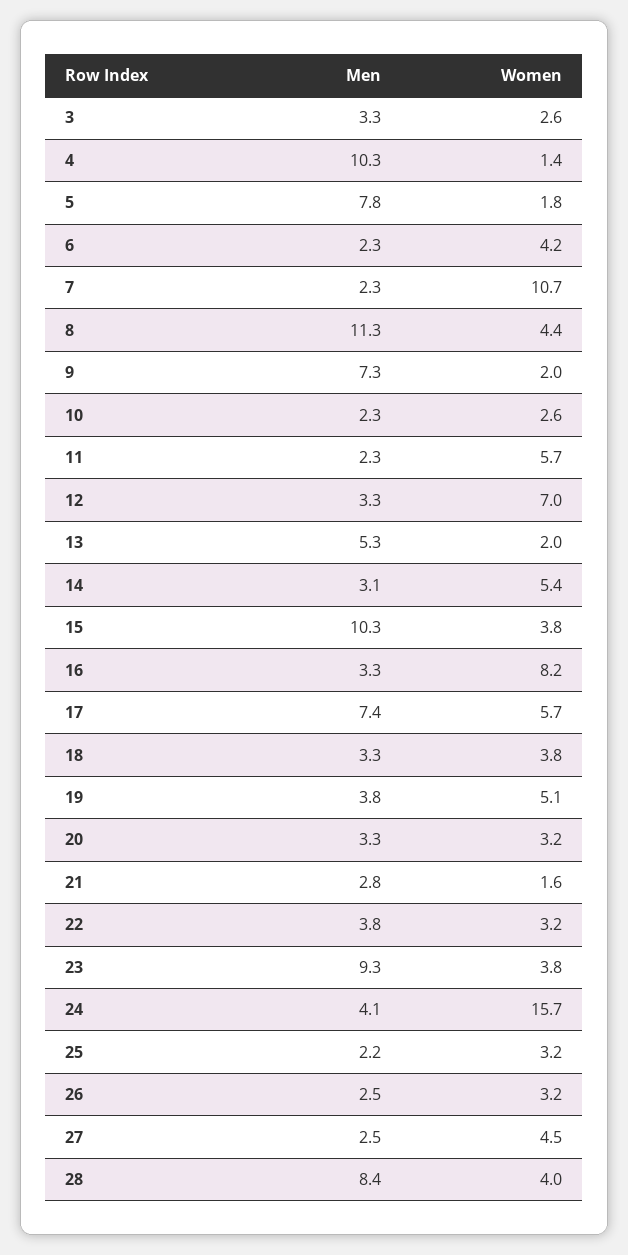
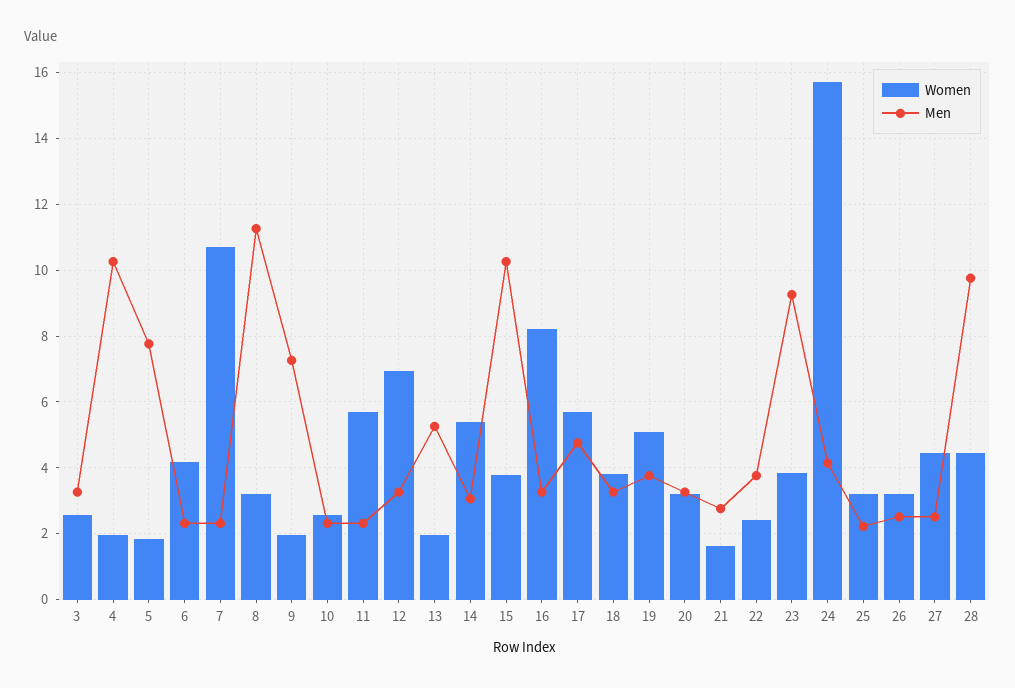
  {
    "Men": {
      "3": 3.3,
      "4": 10.3,
      "5": 7.8,
      "6": 2.3,
      "7": 2.3,
      "8": 11.3,
      "9": 7.3,
      "10": 2.3,
      "11": 2.3,
      "12": 3.3,
      "13": 5.3,
      "14": 3.1,
      "15": 10.3,
      "16": 3.3,
-     "17": 7.4,
+     "17": 4.8,
      "18": 3.3,
      "19": 3.8,
      "20": 3.3,
      "21": 2.8,
      "22": 3.8,
      "23": 9.3,
      "24": 4.1,
      "25": 2.2,
      "26": 2.5,
      "27": 2.5,
-     "28": 8.4
+     "28": 9.8
    },
    "Women": {
      "3": 2.6,
-     "4": 1.4,
+     "4": 2,
      "5": 1.8,
      "6": 4.2,
      "7": 10.7,
-     "8": 4.4,
+     "8": 3.2,
      "9": 2,
      "10": 2.6,
      "11": 5.7,
      "12": 7,
      "13": 2,
      "14": 5.4,
      "15": 3.8,
      "16": 8.2,
      "17": 5.7,
      "18": 3.8,
      "19": 5.1,
      "20": 3.2,
      "21": 1.6,
-     "22": 3.2,
+     "22": 2.4,
      "23": 3.8,
      "24": 15.7,
      "25": 3.2,
      "26": 3.2,
      "27": 4.5,
-     "28": 4
+     "28": 4.4
    }
  }

